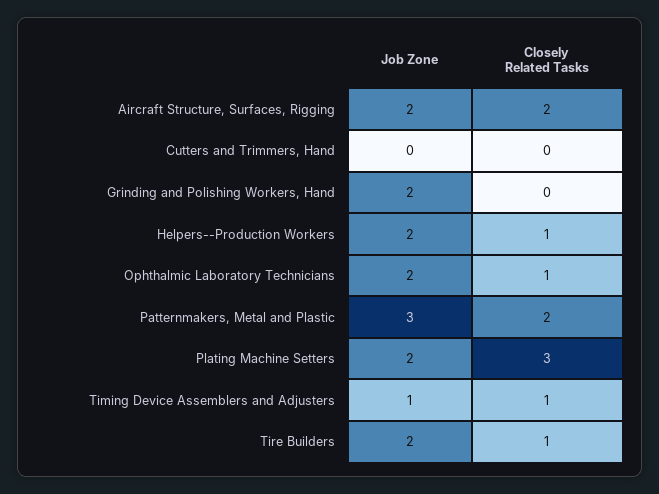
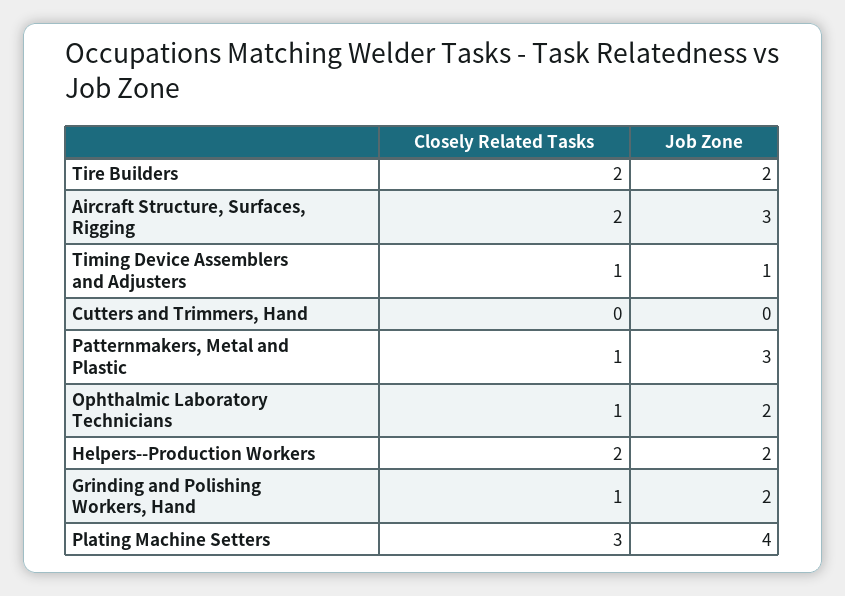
  {
    "Job Zone": {
-     "Aircraft Structure, Surfaces, Rigging": 2,
+     "Aircraft Structure, Surfaces, Rigging": 3,
      "Cutters and Trimmers, Hand": 0,
      "Grinding and Polishing Workers, Hand": 2,
      "Helpers--Production Workers": 2,
      "Ophthalmic Laboratory Technicians": 2,
      "Patternmakers, Metal and Plastic": 3,
-     "Plating Machine Setters": 2,
+     "Plating Machine Setters": 4,
      "Timing Device Assemblers and Adjusters": 1,
      "Tire Builders": 2
    },
    "Closely Related Tasks": {
      "Aircraft Structure, Surfaces, Rigging": 2,
      "Cutters and Trimmers, Hand": 0,
-     "Grinding and Polishing Workers, Hand": 0,
+     "Grinding and Polishing Workers, Hand": 1,
-     "Helpers--Production Workers": 1,
+     "Helpers--Production Workers": 2,
      "Ophthalmic Laboratory Technicians": 1,
-     "Patternmakers, Metal and Plastic": 2,
+     "Patternmakers, Metal and Plastic": 1,
      "Plating Machine Setters": 3,
      "Timing Device Assemblers and Adjusters": 1,
-     "Tire Builders": 1
+     "Tire Builders": 2
    }
  }

